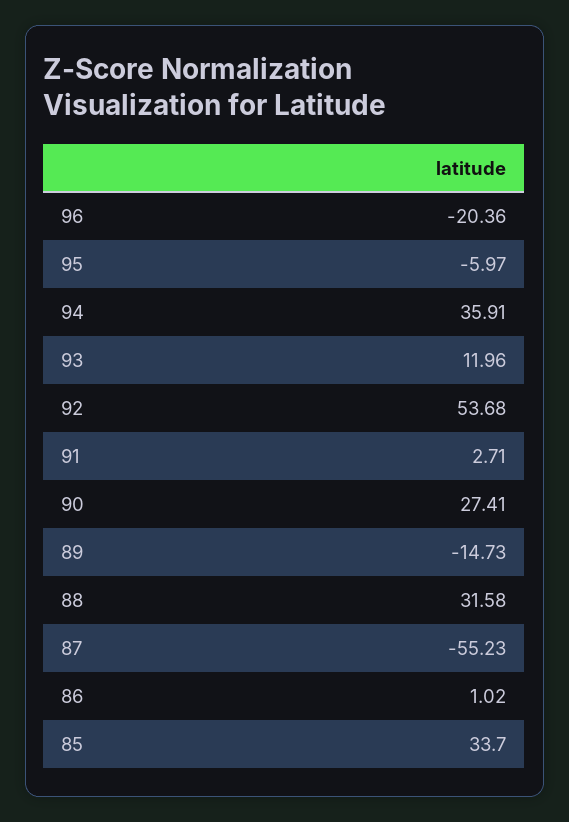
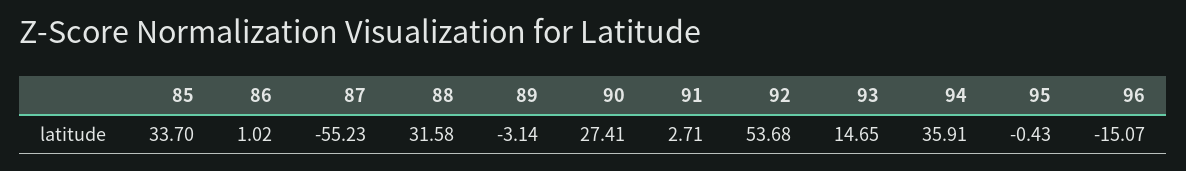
  {
-   "96": -20.36,
+   "96": -15.07,
-   "95": -5.97,
+   "95": -0.43,
    "94": 35.91,
-   "93": 11.96,
+   "93": 14.65,
    "92": 53.68,
    "91": 2.71,
    "90": 27.41,
-   "89": -14.73,
+   "89": -3.14,
    "88": 31.58,
    "87": -55.23,
    "86": 1.02,
    "85": 33.7
  }

